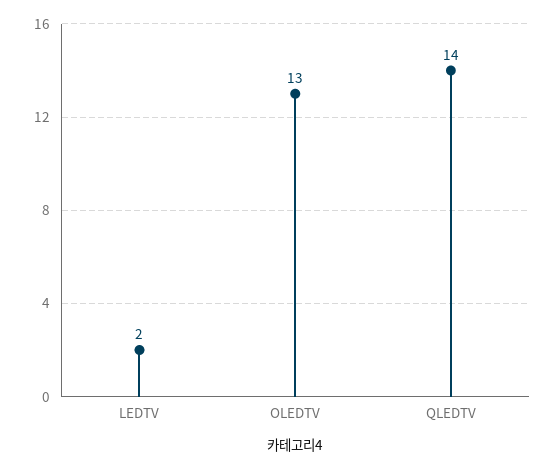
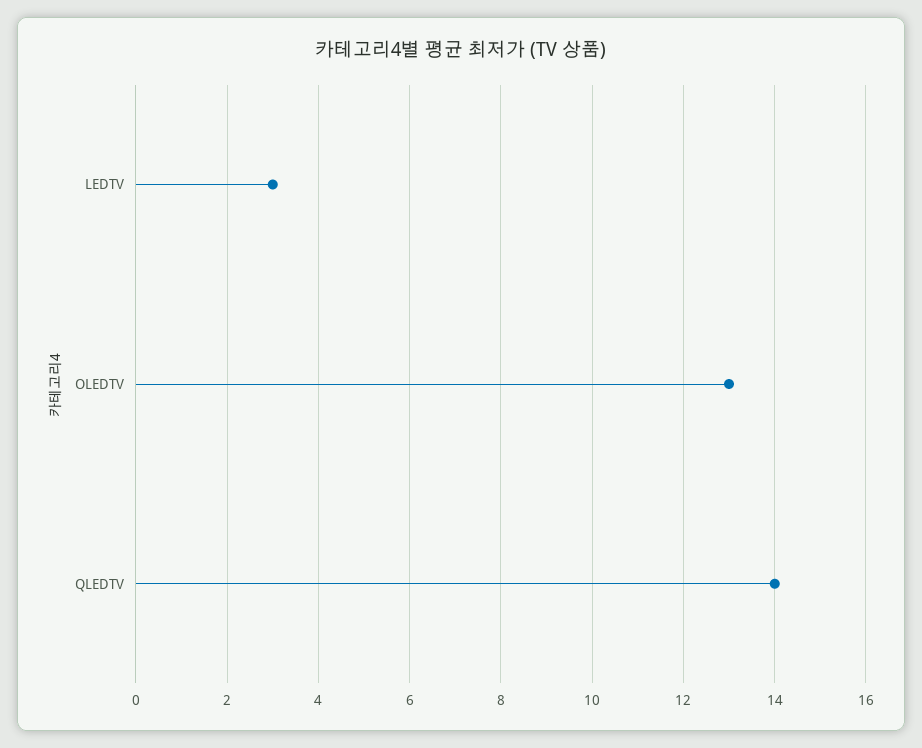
  {
-   "LEDTV": 2,
+   "LEDTV": 3,
    "OLEDTV": 13,
    "QLEDTV": 14
  }

